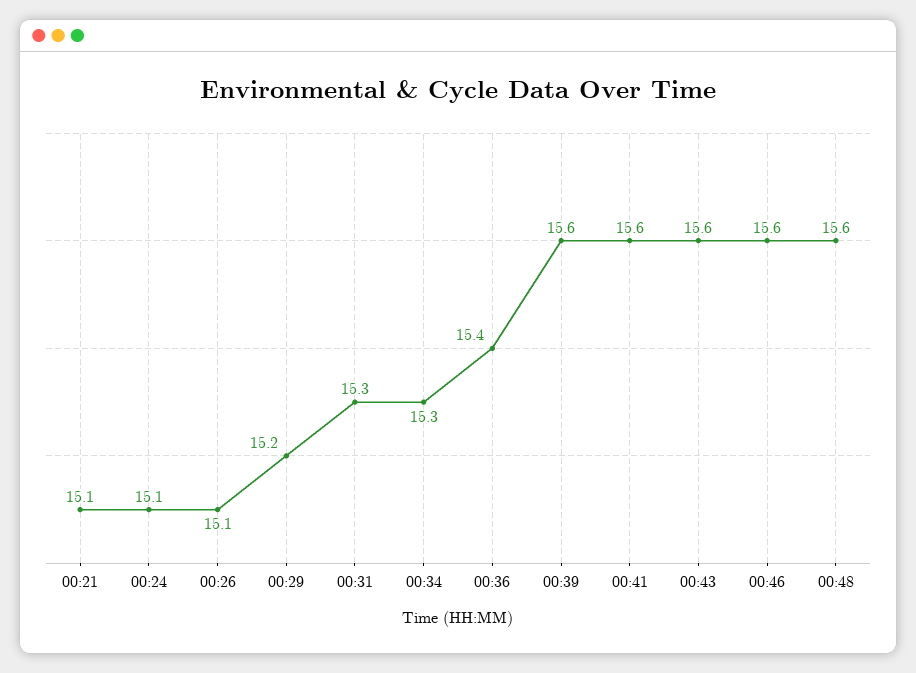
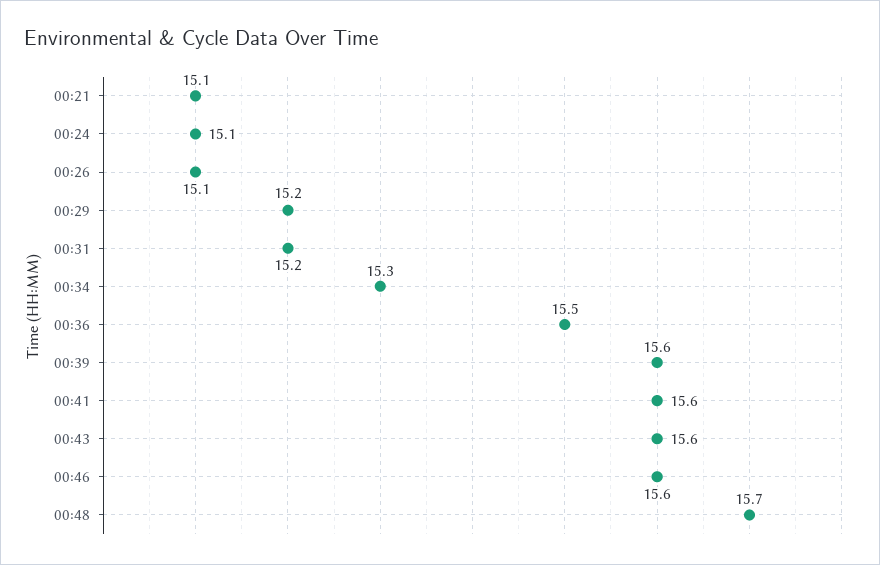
  {
    "00:21": 15.1,
    "00:24": 15.1,
    "00:26": 15.1,
    "00:29": 15.2,
-   "00:31": 15.3,
+   "00:31": 15.2,
    "00:34": 15.3,
-   "00:36": 15.4,
+   "00:36": 15.5,
    "00:39": 15.6,
    "00:41": 15.6,
    "00:43": 15.6,
    "00:46": 15.6,
-   "00:48": 15.6
+   "00:48": 15.7
  }

